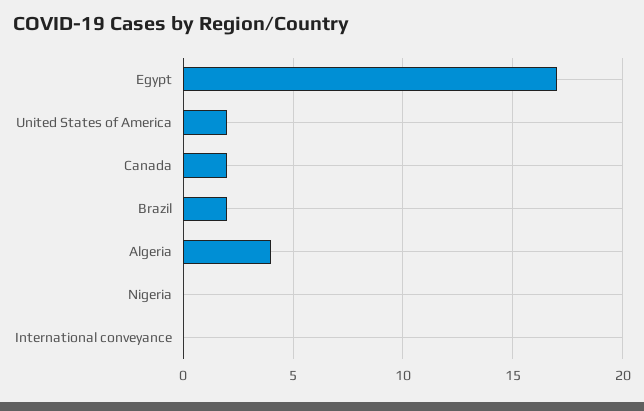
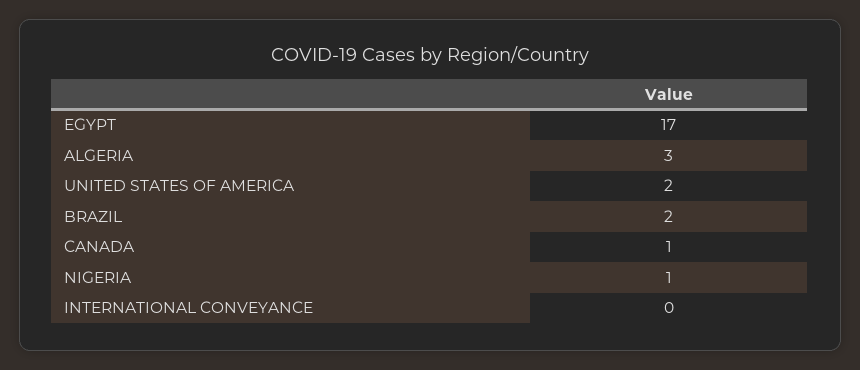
  {
    "Egypt": 17,
    "United States of America": 2,
-   "Canada": 2,
+   "Canada": 1,
    "Brazil": 2,
-   "Algeria": 4,
+   "Algeria": 3,
-   "Nigeria": 0,
+   "Nigeria": 1,
    "International conveyance": 0
  }

